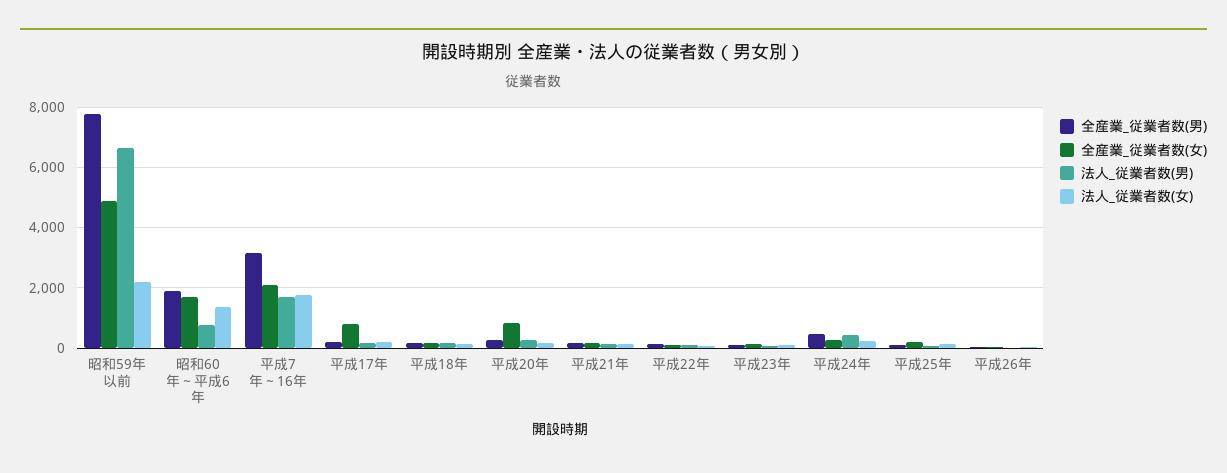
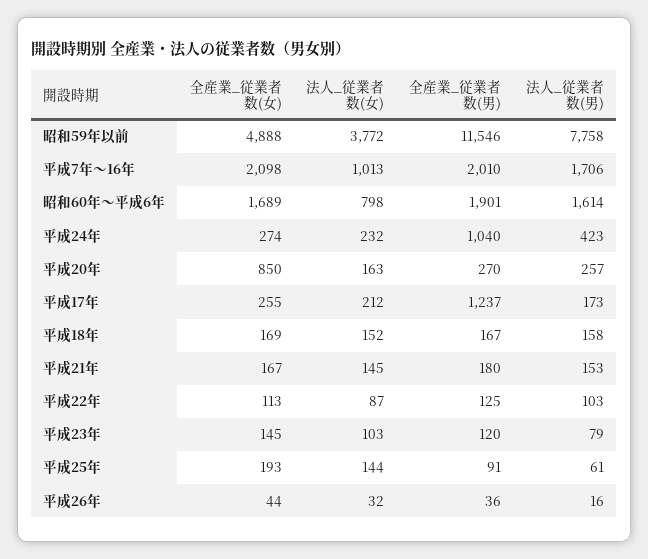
  {
    "全産業_従業者数(男)": {
-     "昭和59年以前": 7800,
+     "昭和59年以前": 11546,
      "昭和60年～平成6年": 1901,
-     "平成7年～16年": 3200,
+     "平成7年～16年": 2010,
-     "平成17年": 200,
+     "平成17年": 1237,
      "平成18年": 167,
      "平成20年": 270,
      "平成21年": 180,
      "平成22年": 125,
      "平成23年": 120,
-     "平成24年": 400,
+     "平成24年": 1040,
      "平成25年": 91,
      "平成26年": 36
    },
    "全産業_従業者数(女)": {
      "昭和59年以前": 4888,
      "昭和60年～平成6年": 1689,
      "平成7年～16年": 2098,
-     "平成17年": 800,
+     "平成17年": 255,
      "平成18年": 169,
      "平成20年": 850,
      "平成21年": 167,
      "平成22年": 113,
      "平成23年": 145,
      "平成24年": 274,
      "平成25年": 193,
      "平成26年": 44
    },
    "法人_従業者数(男)": {
-     "昭和59年以前": 6600,
+     "昭和59年以前": 7758,
-     "昭和60年～平成6年": 800,
+     "昭和60年～平成6年": 1614,
      "平成7年～16年": 1706,
      "平成17年": 173,
      "平成18年": 158,
      "平成20年": 257,
      "平成21年": 153,
      "平成22年": 103,
      "平成23年": 79,
      "平成24年": 423,
      "平成25年": 61,
      "平成26年": 16
    },
    "法人_従業者数(女)": {
-     "昭和59年以前": 2200,
+     "昭和59年以前": 3772,
-     "昭和60年～平成6年": 1400,
+     "昭和60年～平成6年": 798,
-     "平成7年～16年": 1800,
+     "平成7年～16年": 1013,
      "平成17年": 212,
      "平成18年": 152,
      "平成20年": 163,
      "平成21年": 145,
      "平成22年": 87,
      "平成23年": 103,
      "平成24年": 232,
      "平成25年": 144,
      "平成26年": 32
    }
  }

